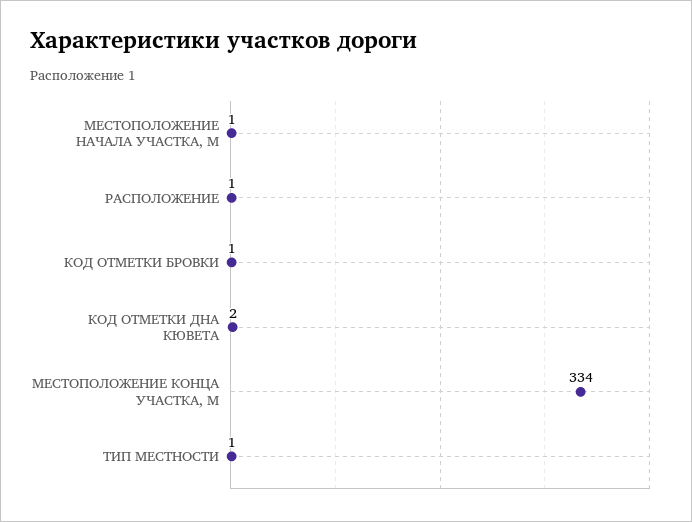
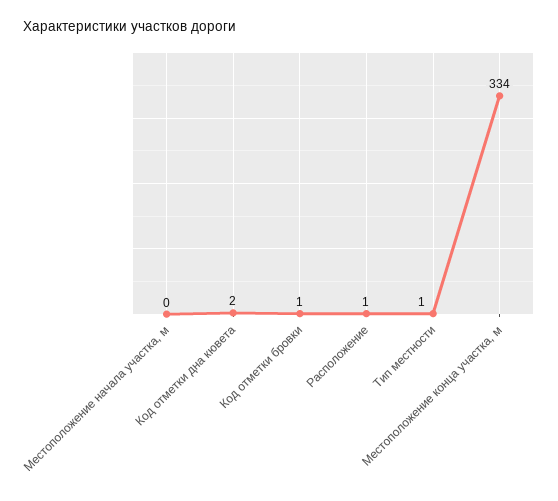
  {
-   "МЕСТОПОЛОЖЕНИЕ НАЧАЛА УЧАСТКА, М": 1,
+   "МЕСТОПОЛОЖЕНИЕ НАЧАЛА УЧАСТКА, М": 0,
    "РАСПОЛОЖЕНИЕ": 1,
    "КОД ОТМЕТКИ БРОВКИ": 1,
    "КОД ОТМЕТКИ ДНА КЮВЕТА": 2,
    "МЕСТОПОЛОЖЕНИЕ КОНЦА УЧАСТКА, М": 334,
    "ТИП МЕСТНОСТИ": 1
  }

